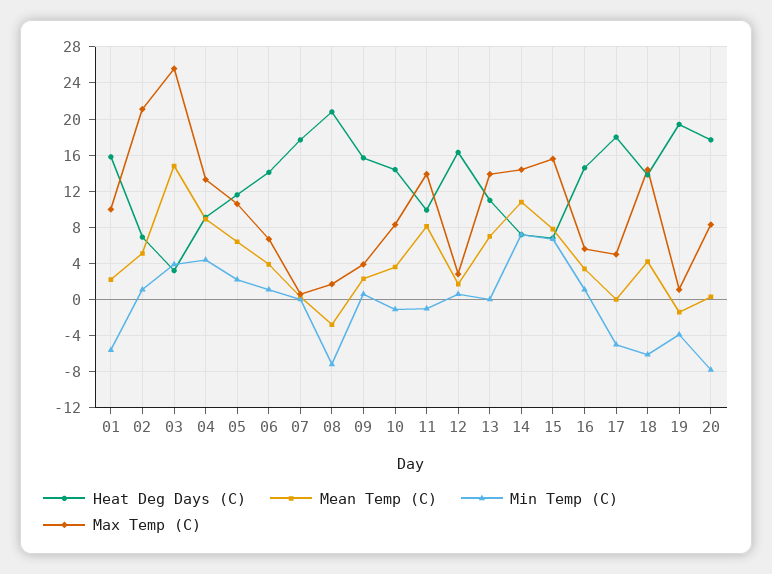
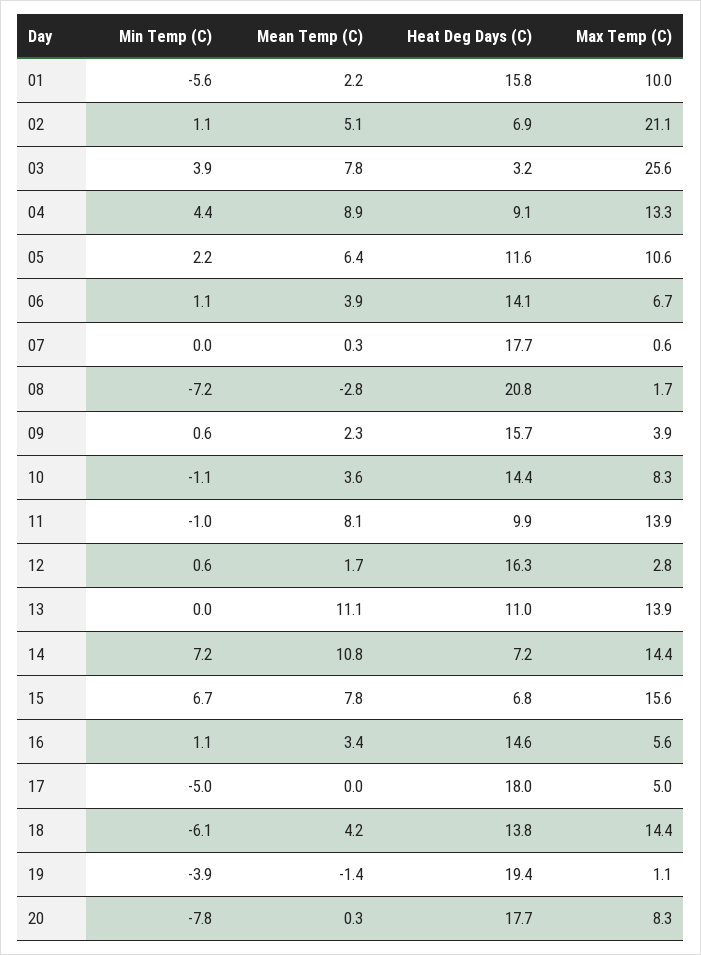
  {
    "Heat Deg Days (C)": {
      "01": 15.8,
      "02": 6.9,
      "03": 3.2,
      "04": 9.1,
      "05": 11.6,
      "06": 14.1,
      "07": 17.7,
      "08": 20.8,
      "09": 15.7,
      "10": 14.4,
      "11": 9.9,
      "12": 16.3,
      "13": 11,
      "14": 7.2,
      "15": 6.8,
      "16": 14.6,
      "17": 18,
      "18": 13.8,
      "19": 19.4,
      "20": 17.7
    },
    "Mean Temp (C)": {
      "01": 2.2,
      "02": 5.1,
-     "03": 15,
+     "03": 7.8,
      "04": 8.9,
      "05": 6.4,
      "06": 3.9,
      "07": 0.3,
      "08": -2.8,
      "09": 2.3,
      "10": 3.6,
      "11": 8.1,
      "12": 1.7,
-     "13": 7,
+     "13": 11.1,
      "14": 10.8,
      "15": 7.8,
      "16": 3.4,
      "17": 0,
      "18": 4.2,
      "19": -1.4,
      "20": 0.3
    },
    "Min Temp (C)": {
      "01": -5.6,
      "02": 1.1,
      "03": 3.9,
      "04": 4.4,
      "05": 2.2,
      "06": 1.1,
      "07": 0,
      "08": -7.2,
      "09": 0.6,
      "10": -1.1,
      "11": -1,
      "12": 0.6,
      "13": 0,
      "14": 7.2,
      "15": 6.7,
      "16": 1.1,
      "17": -5,
      "18": -6.1,
      "19": -3.9,
      "20": -7.8
    },
    "Max Temp (C)": {
      "01": 10,
      "02": 21.1,
      "03": 25.6,
      "04": 13.3,
      "05": 10.6,
      "06": 6.7,
      "07": 0.6,
      "08": 1.7,
      "09": 3.9,
      "10": 8.3,
      "11": 13.9,
      "12": 2.8,
      "13": 13.9,
      "14": 14.4,
      "15": 15.6,
      "16": 5.6,
      "17": 5,
      "18": 14.4,
      "19": 1.1,
      "20": 8.3
    }
  }

